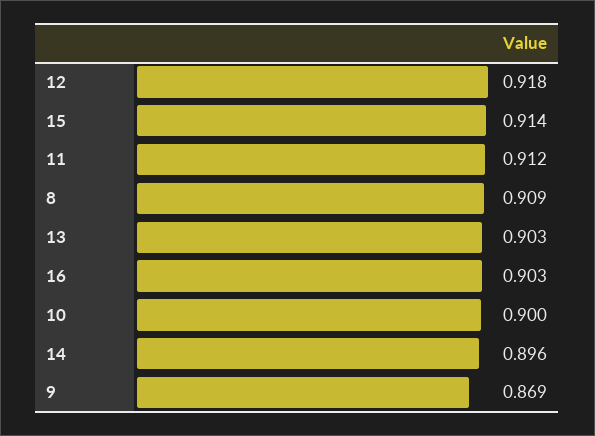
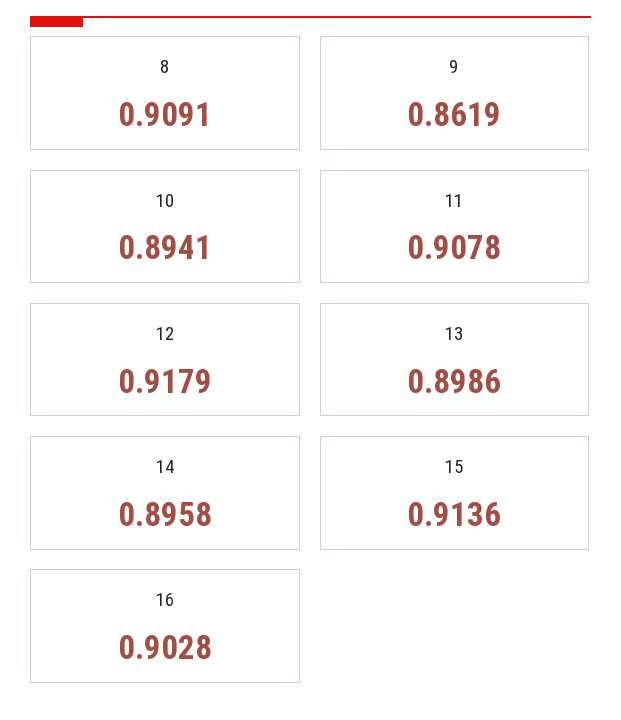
  {
    "12": 0.9179,
    "15": 0.9136,
-   "11": 0.912,
+   "11": 0.9078,
    "8": 0.9091,
-   "13": 0.903,
+   "13": 0.8986,
    "16": 0.9028,
-   "10": 0.9,
+   "10": 0.8941,
    "14": 0.8958,
-   "9": 0.869
+   "9": 0.8619
  }

